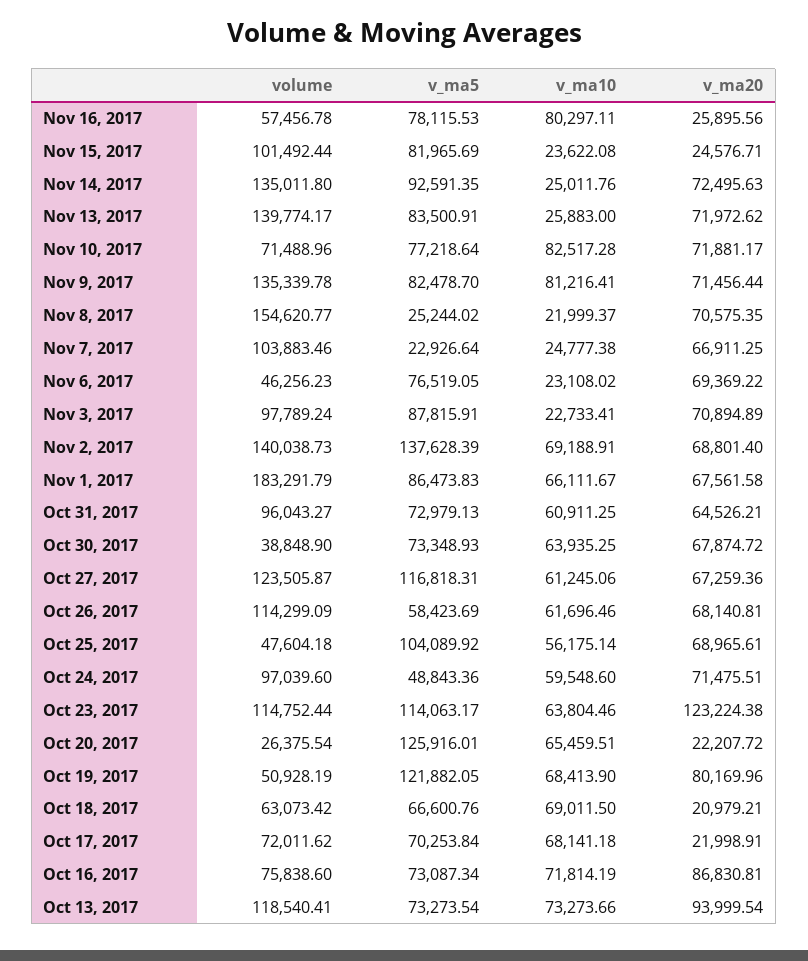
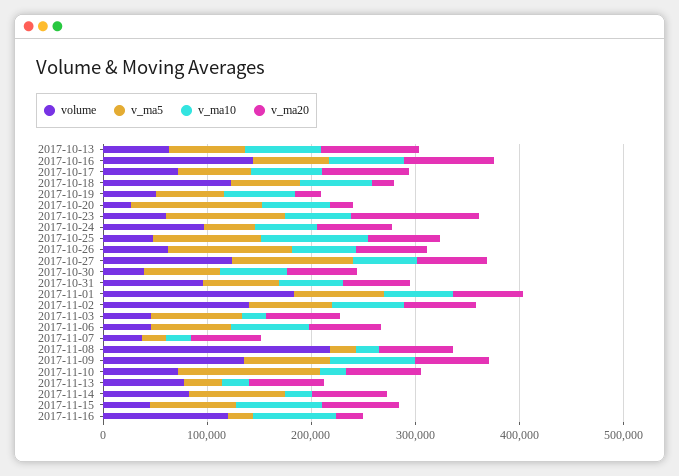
  {
    "volume": {
-     "Nov 16, 2017": 57456.78,
+     "Nov 16, 2017": 120000,
-     "Nov 15, 2017": 101492.44,
+     "Nov 15, 2017": 40000,
-     "Nov 14, 2017": 135011.8,
+     "Nov 14, 2017": 80000,
-     "Nov 13, 2017": 139774.17,
+     "Nov 13, 2017": 80000,
      "Nov 10, 2017": 71488.96,
      "Nov 9, 2017": 135339.78,
-     "Nov 8, 2017": 154620.77,
+     "Nov 8, 2017": 220000,
-     "Nov 7, 2017": 103883.46,
+     "Nov 7, 2017": 40000,
      "Nov 6, 2017": 46256.23,
-     "Nov 3, 2017": 97789.24,
+     "Nov 3, 2017": 40000,
      "Nov 2, 2017": 140038.73,
      "Nov 1, 2017": 183291.79,
      "Oct 31, 2017": 96043.27,
      "Oct 30, 2017": 38848.9,
      "Oct 27, 2017": 123505.87,
-     "Oct 26, 2017": 114299.09,
+     "Oct 26, 2017": 60000,
      "Oct 25, 2017": 47604.18,
      "Oct 24, 2017": 97039.6,
-     "Oct 23, 2017": 114752.44,
+     "Oct 23, 2017": 60000,
      "Oct 20, 2017": 26375.54,
      "Oct 19, 2017": 50928.19,
-     "Oct 18, 2017": 63073.42,
+     "Oct 18, 2017": 120000,
      "Oct 17, 2017": 72011.62,
-     "Oct 16, 2017": 75838.6,
+     "Oct 16, 2017": 140000,
-     "Oct 13, 2017": 118540.41
+     "Oct 13, 2017": 60000
    },
    "v_ma5": {
-     "Nov 16, 2017": 78115.53,
+     "Nov 16, 2017": 20000,
      "Nov 15, 2017": 81965.69,
      "Nov 14, 2017": 92591.35,
-     "Nov 13, 2017": 83500.91,
+     "Nov 13, 2017": 40000,
-     "Nov 10, 2017": 77218.64,
+     "Nov 10, 2017": 140000,
      "Nov 9, 2017": 82478.7,
      "Nov 8, 2017": 25244.02,
      "Nov 7, 2017": 22926.64,
      "Nov 6, 2017": 76519.05,
      "Nov 3, 2017": 87815.91,
-     "Nov 2, 2017": 137628.39,
+     "Nov 2, 2017": 80000,
      "Nov 1, 2017": 86473.83,
      "Oct 31, 2017": 72979.13,
      "Oct 30, 2017": 73348.93,
      "Oct 27, 2017": 116818.31,
-     "Oct 26, 2017": 58423.69,
+     "Oct 26, 2017": 120000,
      "Oct 25, 2017": 104089.92,
      "Oct 24, 2017": 48843.36,
      "Oct 23, 2017": 114063.17,
      "Oct 20, 2017": 125916.01,
-     "Oct 19, 2017": 121882.05,
+     "Oct 19, 2017": 60000,
      "Oct 18, 2017": 66600.76,
      "Oct 17, 2017": 70253.84,
      "Oct 16, 2017": 73087.34,
      "Oct 13, 2017": 73273.54
    },
    "v_ma10": {
      "Nov 16, 2017": 80297.11,
-     "Nov 15, 2017": 23622.08,
+     "Nov 15, 2017": 80000,
      "Nov 14, 2017": 25011.76,
      "Nov 13, 2017": 25883,
-     "Nov 10, 2017": 82517.28,
+     "Nov 10, 2017": 20000,
      "Nov 9, 2017": 81216.41,
      "Nov 8, 2017": 21999.37,
      "Nov 7, 2017": 24777.38,
-     "Nov 6, 2017": 23108.02,
+     "Nov 6, 2017": 80000,
      "Nov 3, 2017": 22733.41,
      "Nov 2, 2017": 69188.91,
      "Nov 1, 2017": 66111.67,
      "Oct 31, 2017": 60911.25,
      "Oct 30, 2017": 63935.25,
      "Oct 27, 2017": 61245.06,
      "Oct 26, 2017": 61696.46,
-     "Oct 25, 2017": 56175.14,
+     "Oct 25, 2017": 100000,
      "Oct 24, 2017": 59548.6,
      "Oct 23, 2017": 63804.46,
      "Oct 20, 2017": 65459.51,
      "Oct 19, 2017": 68413.9,
      "Oct 18, 2017": 69011.5,
      "Oct 17, 2017": 68141.18,
      "Oct 16, 2017": 71814.19,
      "Oct 13, 2017": 73273.66
    },
    "v_ma20": {
      "Nov 16, 2017": 25895.56,
-     "Nov 15, 2017": 24576.71,
+     "Nov 15, 2017": 80000,
      "Nov 14, 2017": 72495.63,
      "Nov 13, 2017": 71972.62,
      "Nov 10, 2017": 71881.17,
      "Nov 9, 2017": 71456.44,
      "Nov 8, 2017": 70575.35,
      "Nov 7, 2017": 66911.25,
      "Nov 6, 2017": 69369.22,
      "Nov 3, 2017": 70894.89,
      "Nov 2, 2017": 68801.4,
      "Nov 1, 2017": 67561.58,
      "Oct 31, 2017": 64526.21,
      "Oct 30, 2017": 67874.72,
      "Oct 27, 2017": 67259.36,
      "Oct 26, 2017": 68140.81,
      "Oct 25, 2017": 68965.61,
      "Oct 24, 2017": 71475.51,
      "Oct 23, 2017": 123224.38,
      "Oct 20, 2017": 22207.72,
-     "Oct 19, 2017": 80169.96,
+     "Oct 19, 2017": 20000,
      "Oct 18, 2017": 20979.21,
-     "Oct 17, 2017": 21998.91,
+     "Oct 17, 2017": 80000,
      "Oct 16, 2017": 86830.81,
      "Oct 13, 2017": 93999.54
    }
  }

